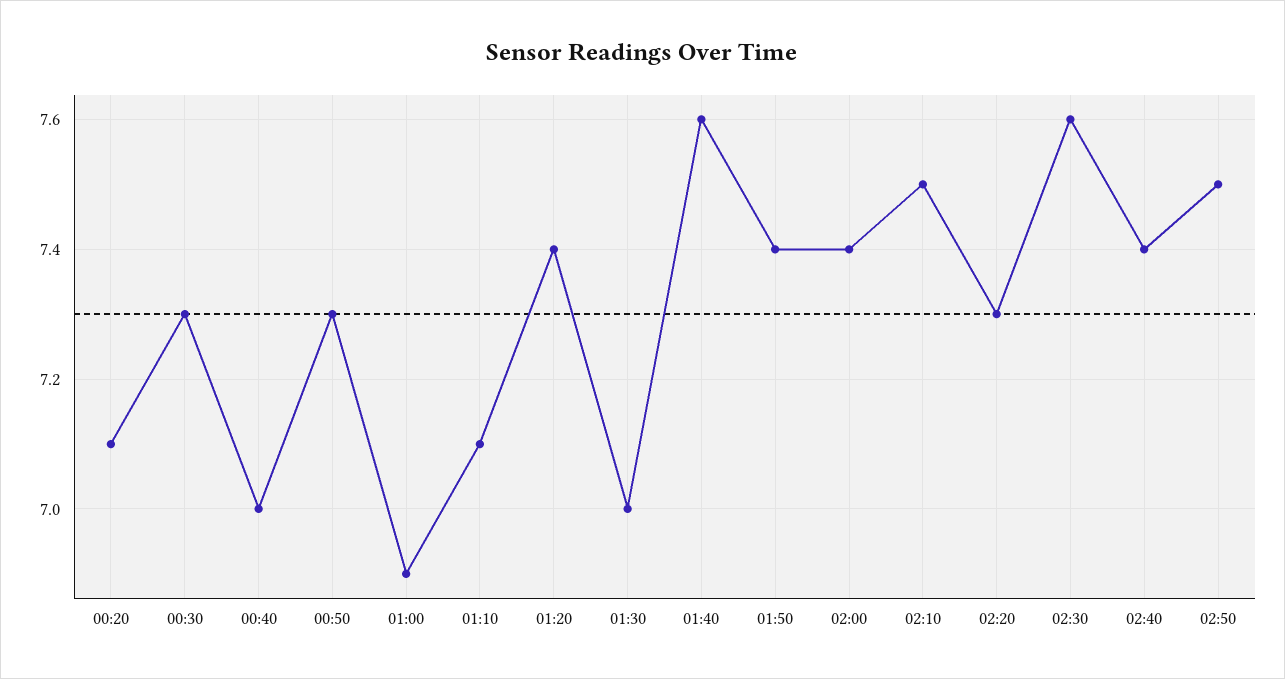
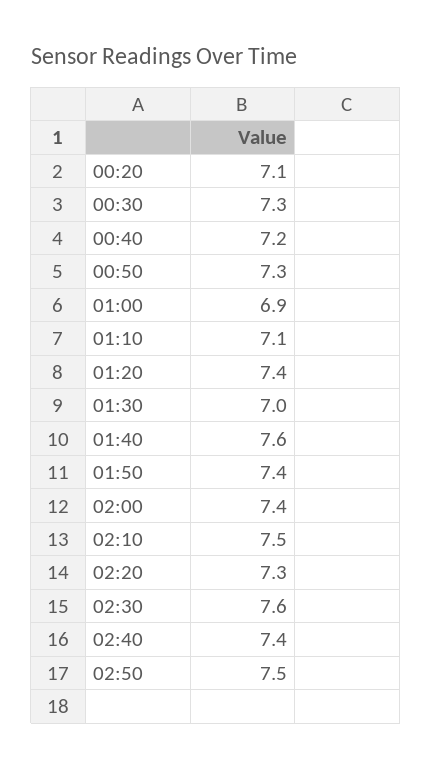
  {
    "00:20": 7.1,
    "00:30": 7.3,
-   "00:40": 7,
+   "00:40": 7.2,
    "00:50": 7.3,
    "01:00": 6.9,
    "01:10": 7.1,
    "01:20": 7.4,
    "01:30": 7,
    "01:40": 7.6,
    "01:50": 7.4,
    "02:00": 7.4,
    "02:10": 7.5,
    "02:20": 7.3,
    "02:30": 7.6,
    "02:40": 7.4,
    "02:50": 7.5
  }

